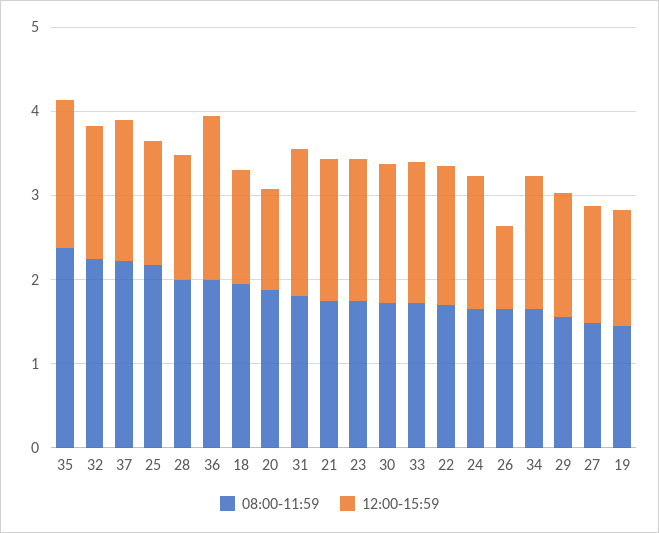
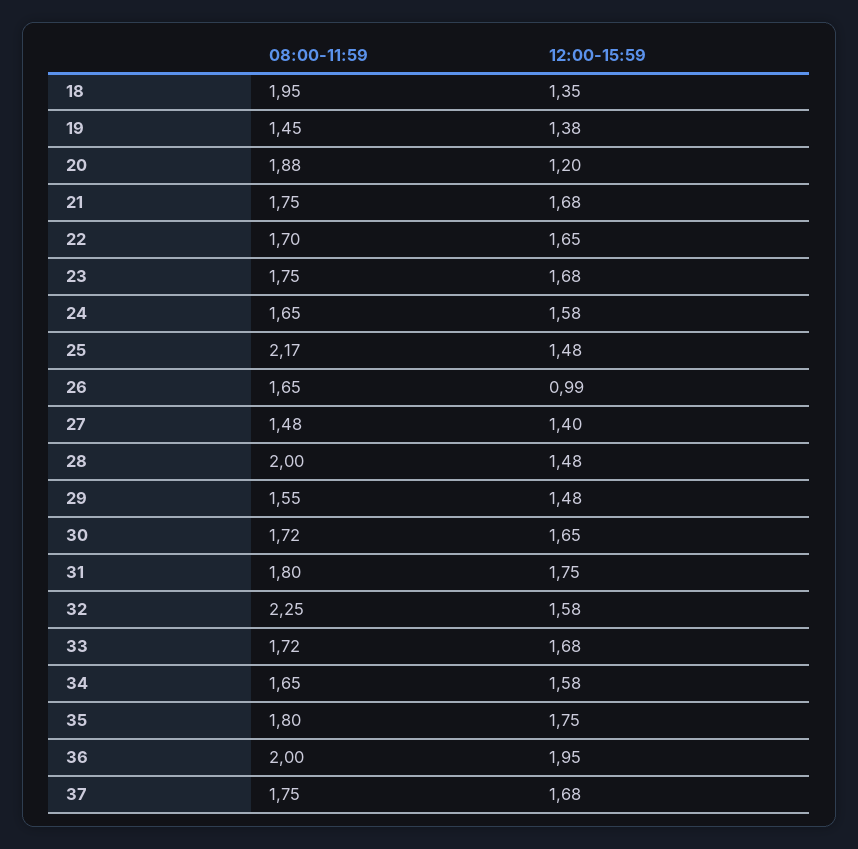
  {
    "08:00-11:59": {
-     "35": 2.4,
+     "35": 1.8,
      "32": 2.25,
-     "37": 2.2,
+     "37": 1.75,
      "25": 2.17,
      "28": 2,
      "36": 2,
      "18": 1.95,
      "20": 1.88,
      "31": 1.8,
      "21": 1.75,
      "23": 1.75,
      "30": 1.72,
      "33": 1.72,
      "22": 1.7,
      "24": 1.65,
      "26": 1.65,
      "34": 1.65,
      "29": 1.55,
      "27": 1.48,
      "19": 1.45
    },
    "12:00-15:59": {
      "35": 1.75,
      "32": 1.58,
      "37": 1.68,
      "25": 1.48,
      "28": 1.48,
      "36": 1.95,
      "18": 1.35,
      "20": 1.2,
      "31": 1.75,
      "21": 1.68,
      "23": 1.68,
      "30": 1.65,
      "33": 1.68,
      "22": 1.65,
      "24": 1.58,
      "26": 0.99,
      "34": 1.58,
      "29": 1.48,
      "27": 1.4,
      "19": 1.38
    }
  }

